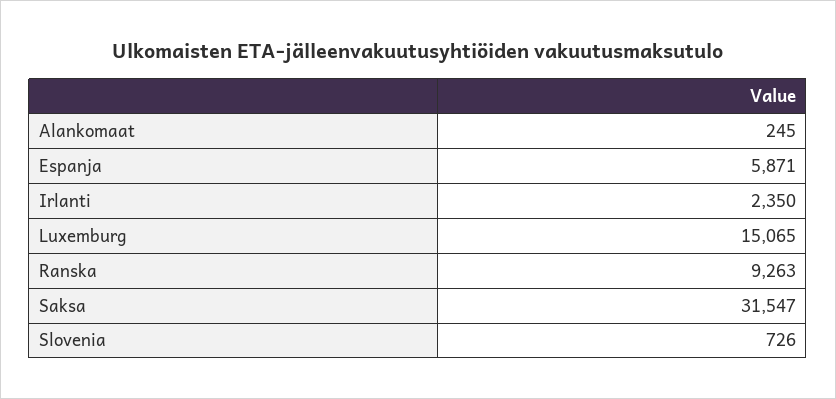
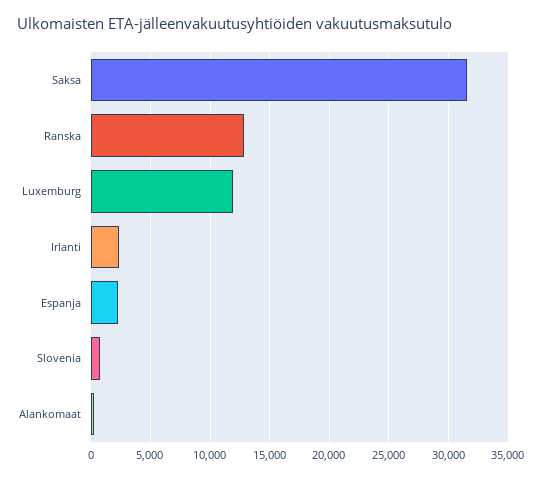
  {
    "Alankomaat": 245,
-   "Espanja": 5871,
+   "Espanja": 2000,
    "Irlanti": 2350,
-   "Luxemburg": 15065,
+   "Luxemburg": 12000,
-   "Ranska": 9263,
+   "Ranska": 13000,
    "Saksa": 31547,
    "Slovenia": 726
  }

